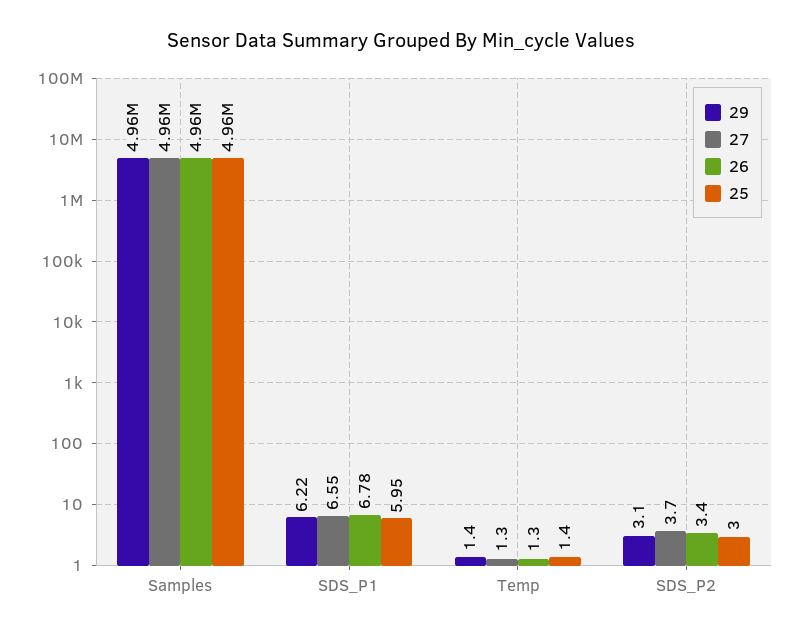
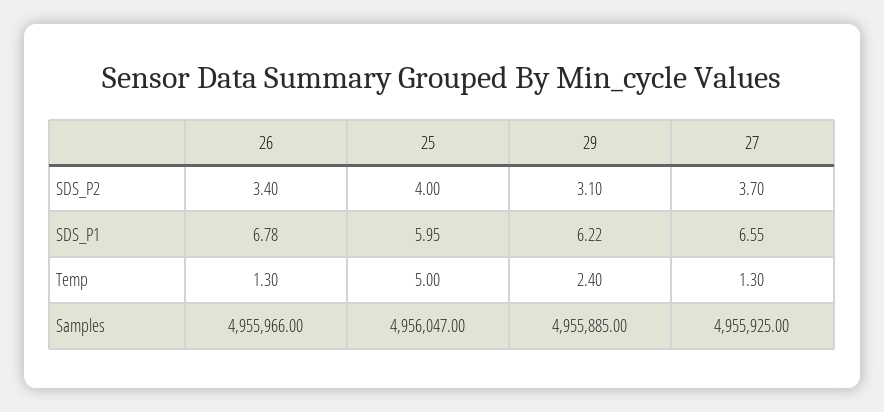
  {
    "29": {
      "Samples": 4955885,
      "SDS_P1": 6.22,
-     "Temp": 1.4,
+     "Temp": 2.4,
      "SDS_P2": 3.1
    },
    "27": {
      "Samples": 4955925,
      "SDS_P1": 6.55,
      "Temp": 1.3,
      "SDS_P2": 3.7
    },
    "26": {
      "Samples": 4955966,
      "SDS_P1": 6.78,
      "Temp": 1.3,
      "SDS_P2": 3.4
    },
    "25": {
      "Samples": 4956047,
      "SDS_P1": 5.95,
-     "Temp": 1.4,
+     "Temp": 5,
-     "SDS_P2": 3
+     "SDS_P2": 4
    }
  }

